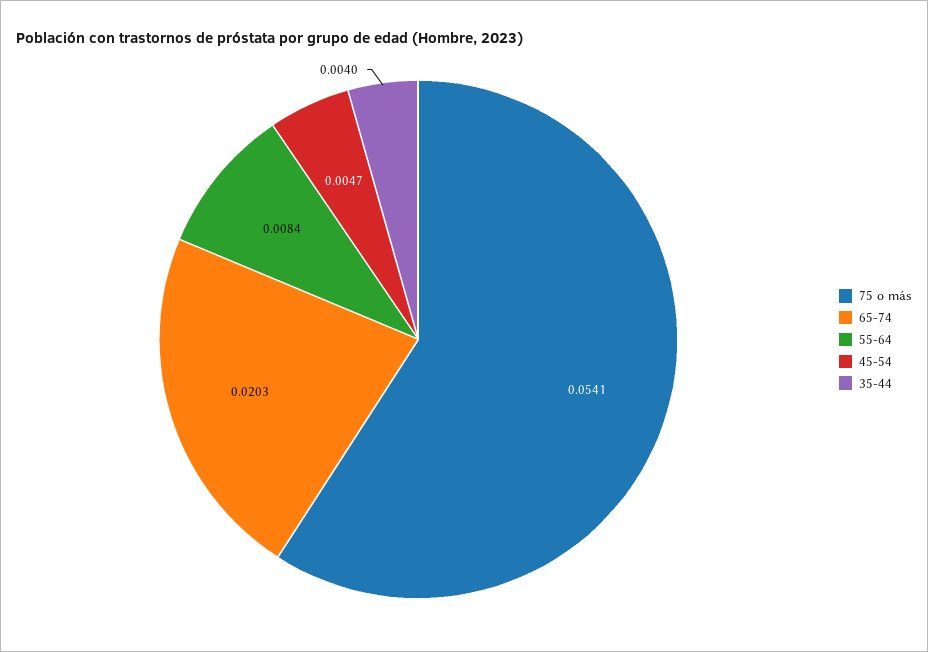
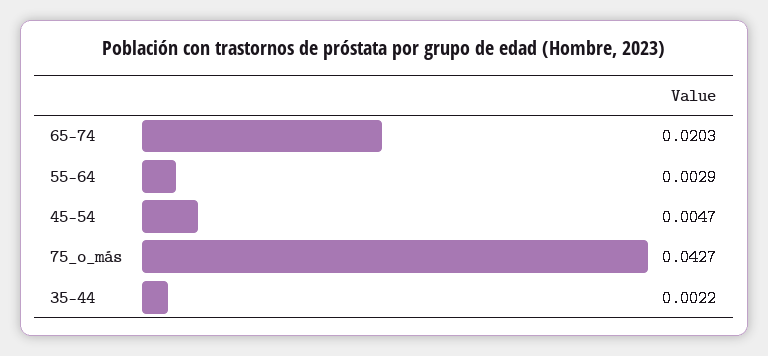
  {
-   "75 o más": 0.0541,
+   "75 o más": 0.0427,
    "65-74": 0.0203,
-   "55-64": 0.0084,
+   "55-64": 0.0029,
    "45-54": 0.0047,
-   "35-44": 0.004
+   "35-44": 0.0022
  }

